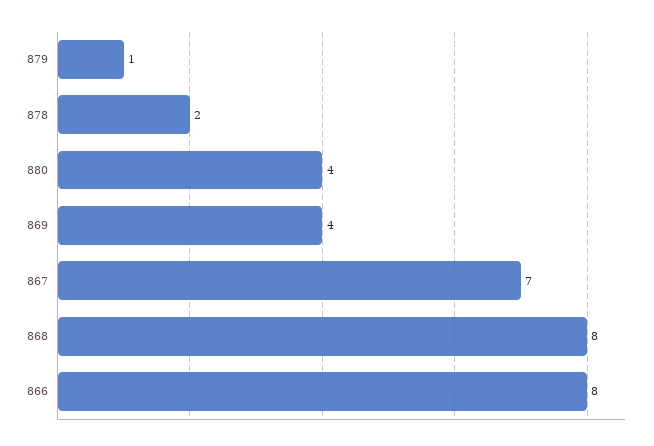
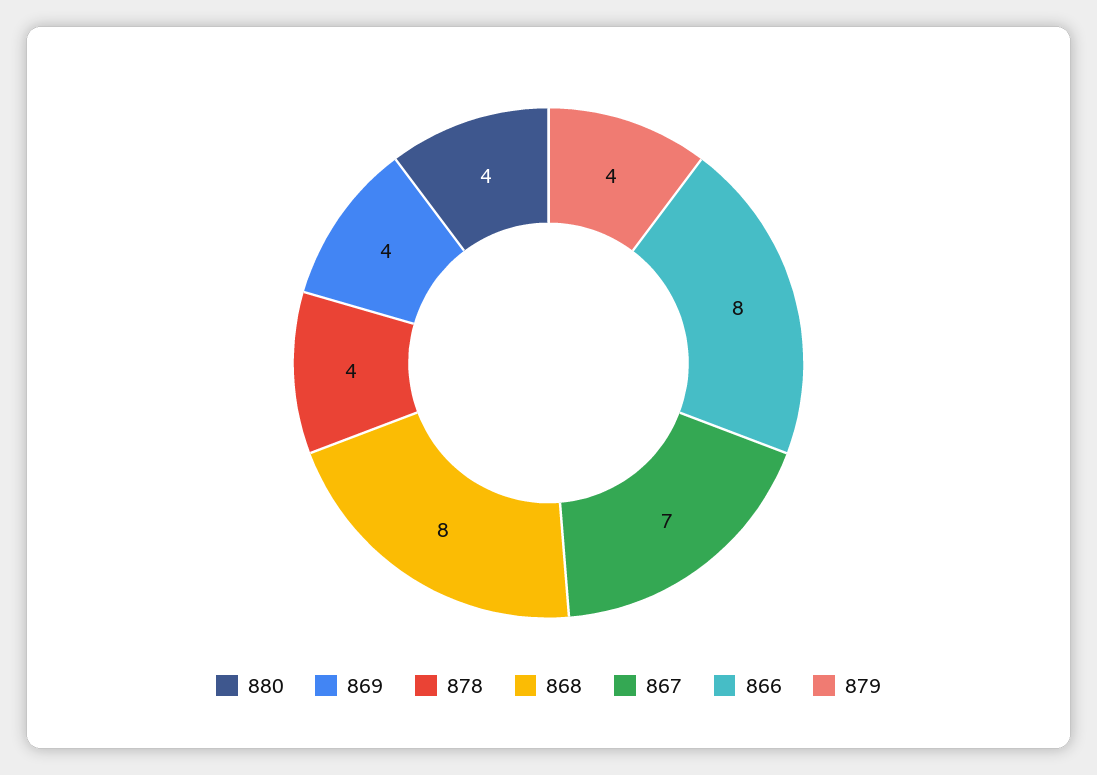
  {
-   "879": 1,
+   "879": 4,
-   "878": 2,
+   "878": 4,
    "880": 4,
    "869": 4,
    "867": 7,
    "868": 8,
    "866": 8
  }

